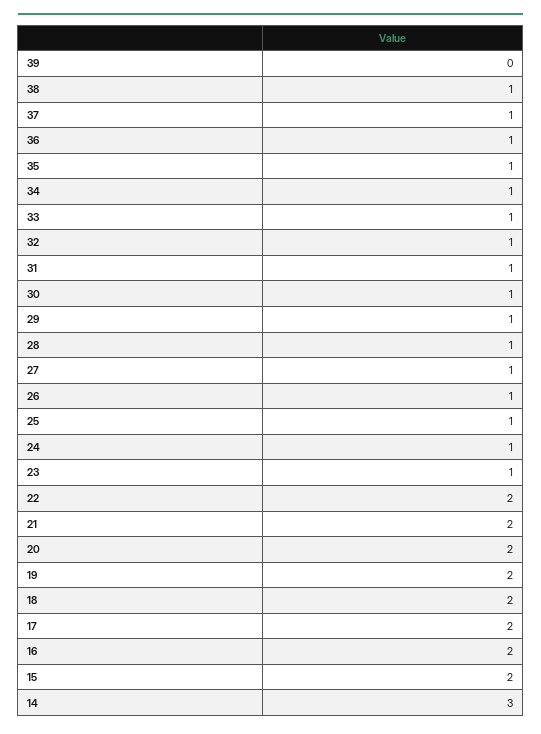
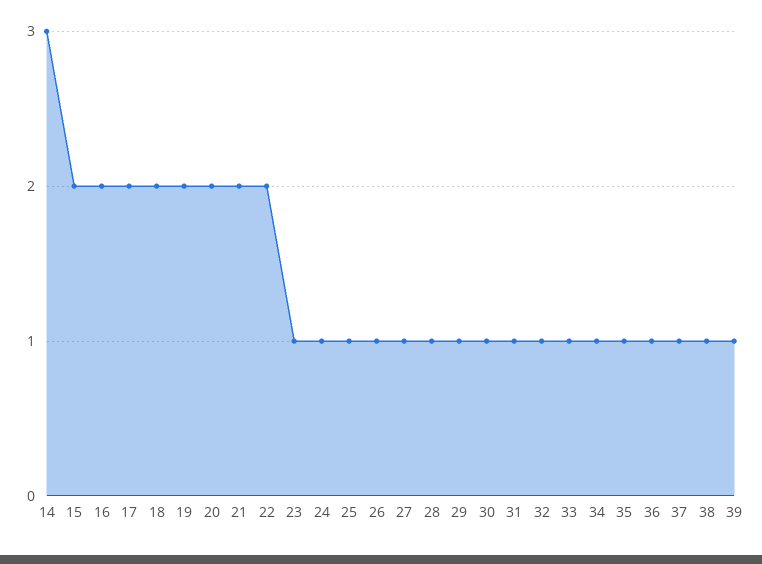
  {
-   "39": 0,
+   "39": 1,
    "38": 1,
    "37": 1,
    "36": 1,
    "35": 1,
    "34": 1,
    "33": 1,
    "32": 1,
    "31": 1,
    "30": 1,
    "29": 1,
    "28": 1,
    "27": 1,
    "26": 1,
    "25": 1,
    "24": 1,
    "23": 1,
    "22": 2,
    "21": 2,
    "20": 2,
    "19": 2,
    "18": 2,
    "17": 2,
    "16": 2,
    "15": 2,
    "14": 3
  }

